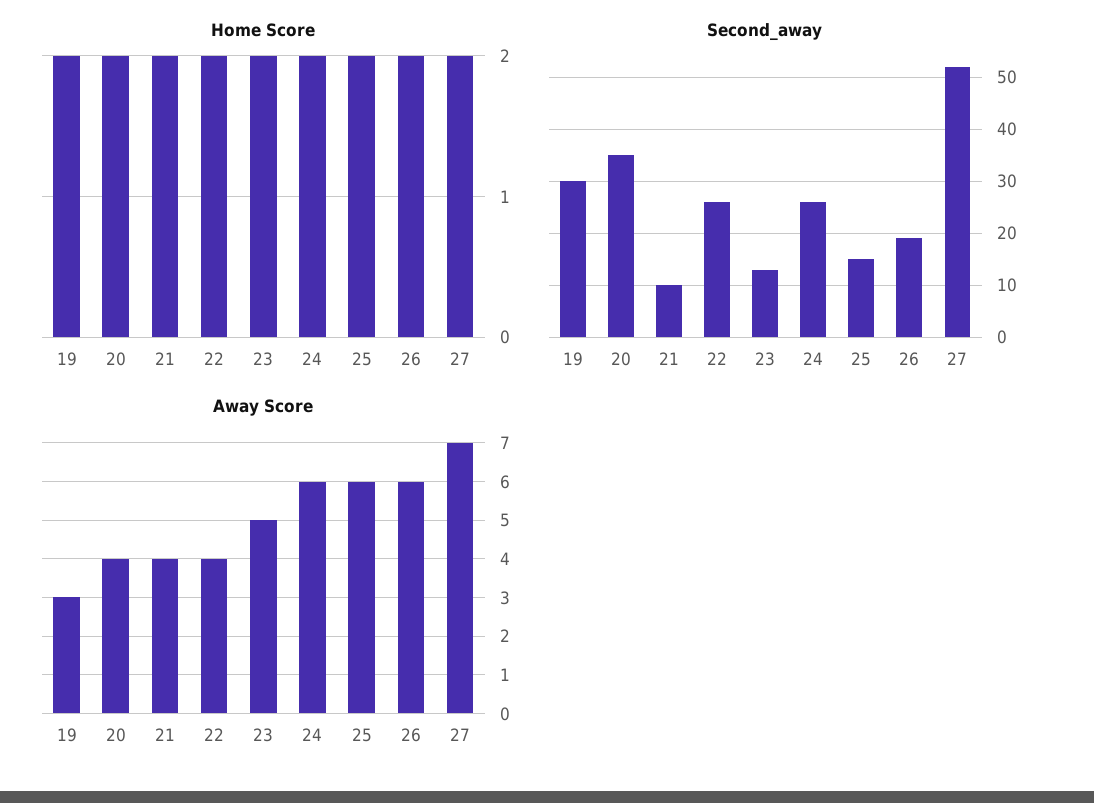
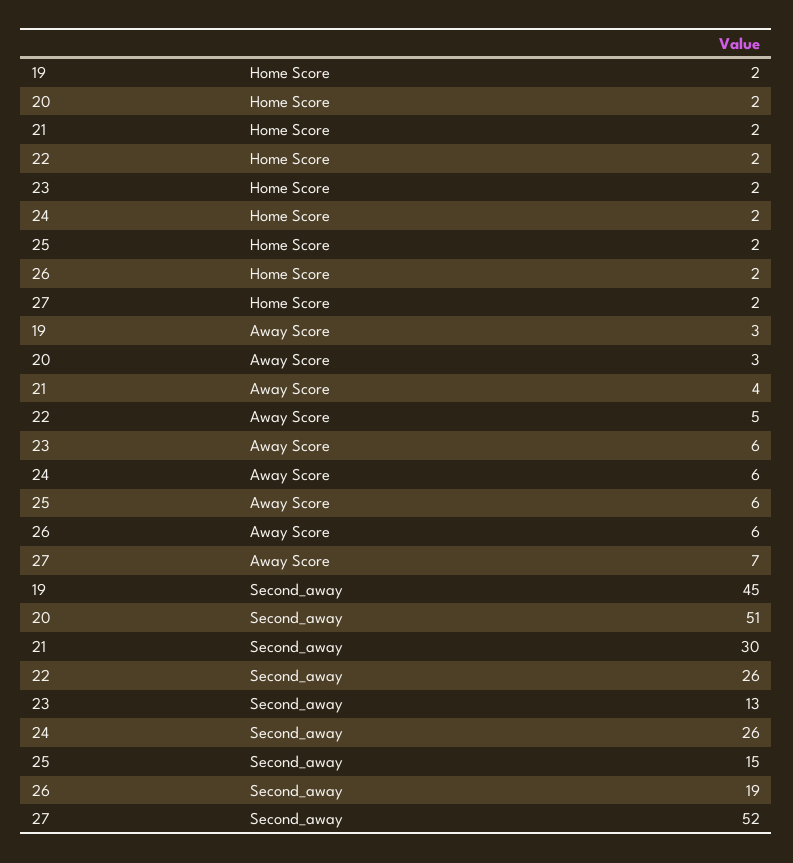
  {
    "Home Score": {
      "19": 2,
      "20": 2,
      "21": 2,
      "22": 2,
      "23": 2,
      "24": 2,
      "25": 2,
      "26": 2,
      "27": 2
    },
    "Second_away": {
-     "19": 30,
+     "19": 45,
-     "20": 35,
+     "20": 51,
-     "21": 10,
+     "21": 30,
      "22": 26,
      "23": 13,
      "24": 26,
      "25": 15,
      "26": 19,
      "27": 52
    },
    "Away Score": {
      "19": 3,
-     "20": 4,
+     "20": 3,
      "21": 4,
-     "22": 4,
+     "22": 5,
-     "23": 5,
+     "23": 6,
      "24": 6,
      "25": 6,
      "26": 6,
      "27": 7
    }
  }

